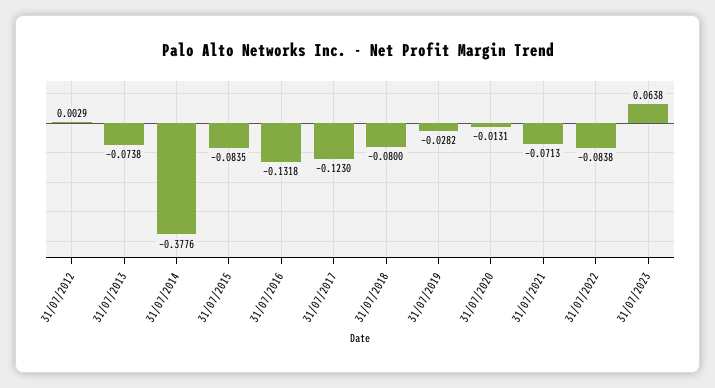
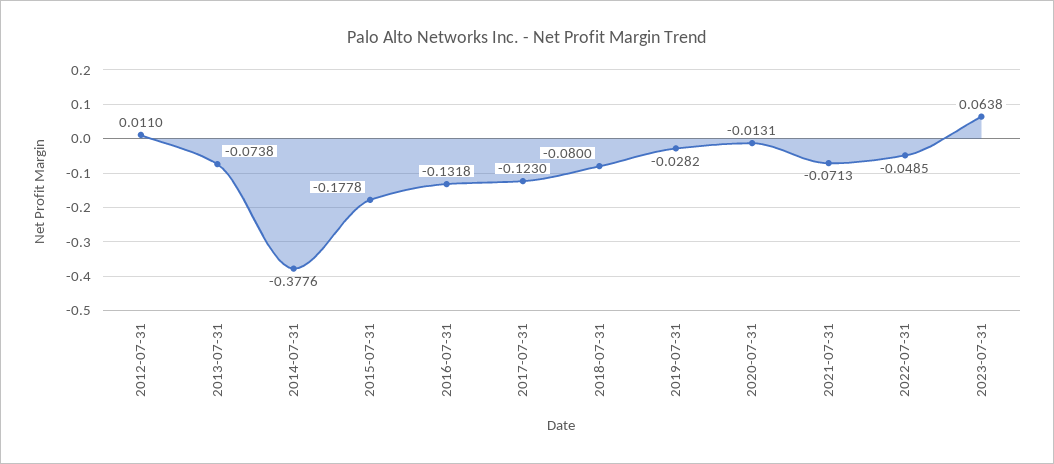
  {
-   "31/07/2012": 0.0029,
+   "31/07/2012": 0.011,
    "31/07/2013": -0.0738,
    "31/07/2014": -0.3776,
-   "31/07/2015": -0.0835,
+   "31/07/2015": -0.1778,
    "31/07/2016": -0.1318,
    "31/07/2017": -0.123,
    "31/07/2018": -0.08,
    "31/07/2019": -0.0282,
    "31/07/2020": -0.0131,
    "31/07/2021": -0.0713,
-   "31/07/2022": -0.0838,
+   "31/07/2022": -0.0485,
    "31/07/2023": 0.0638
  }

